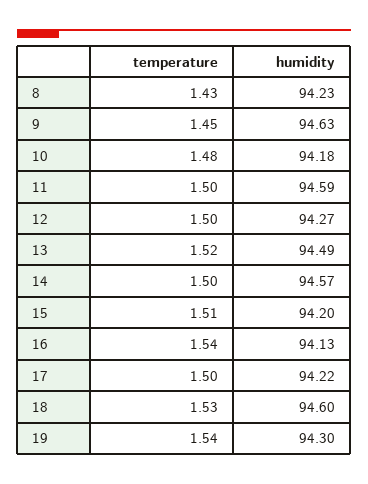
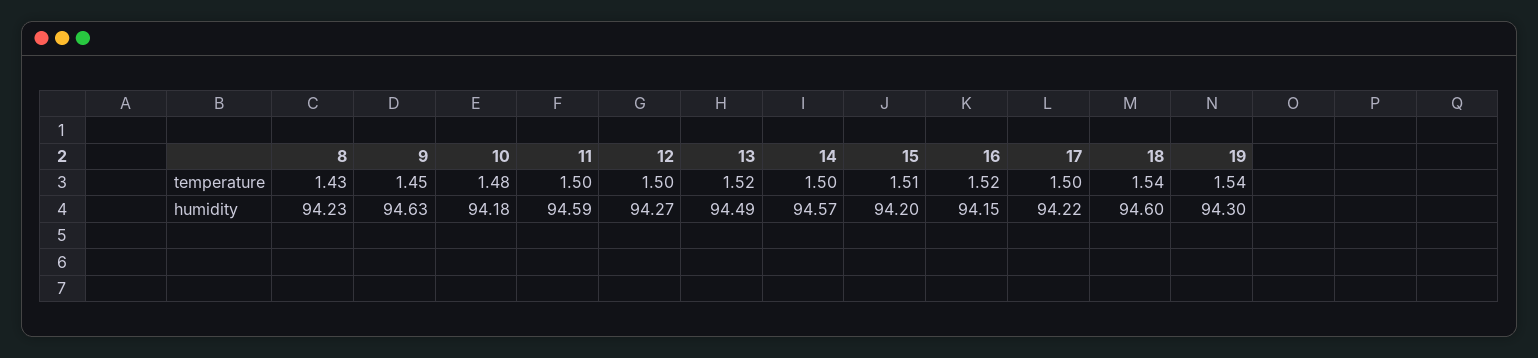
  {
    "temperature": {
      "8": 1.43,
      "9": 1.45,
      "10": 1.48,
      "11": 1.5,
      "12": 1.5,
      "13": 1.52,
      "14": 1.5,
      "15": 1.51,
-     "16": 1.54,
+     "16": 1.52,
      "17": 1.5,
-     "18": 1.53,
+     "18": 1.54,
      "19": 1.54
    },
    "humidity": {
      "8": 94.23,
      "9": 94.63,
      "10": 94.18,
      "11": 94.59,
      "12": 94.27,
      "13": 94.49,
      "14": 94.57,
      "15": 94.2,
-     "16": 94.13,
+     "16": 94.15,
      "17": 94.22,
      "18": 94.6,
      "19": 94.3
    }
  }

